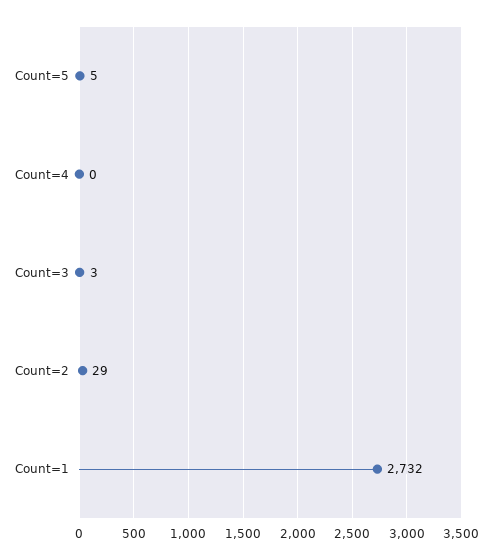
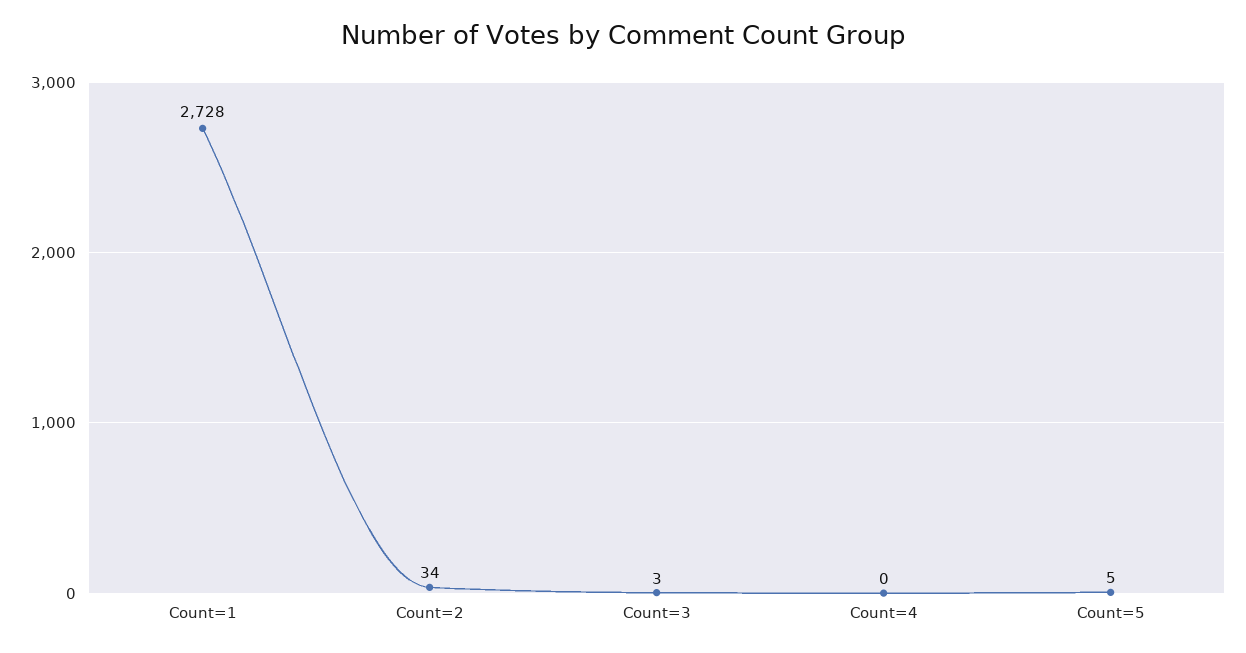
  {
    "Count=5": 5,
    "Count=4": 0,
    "Count=3": 3,
-   "Count=2": 29,
+   "Count=2": 34,
-   "Count=1": 2732
+   "Count=1": 2728
  }

